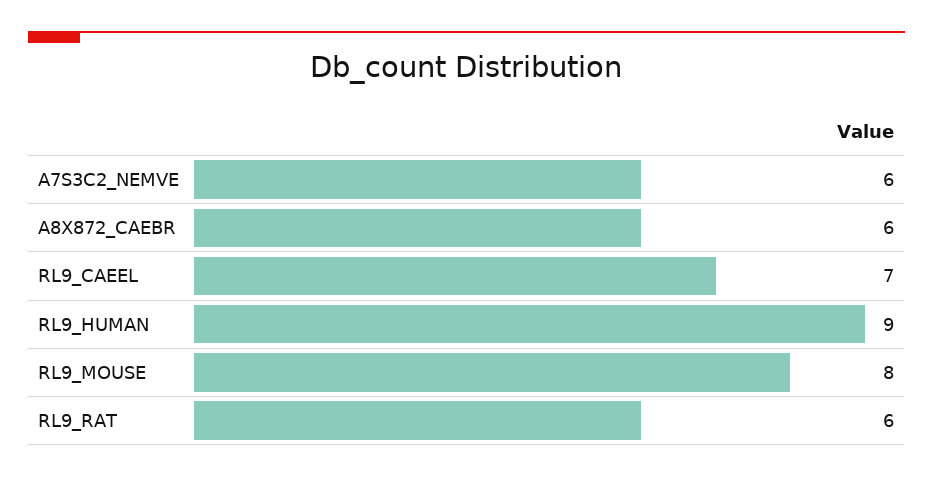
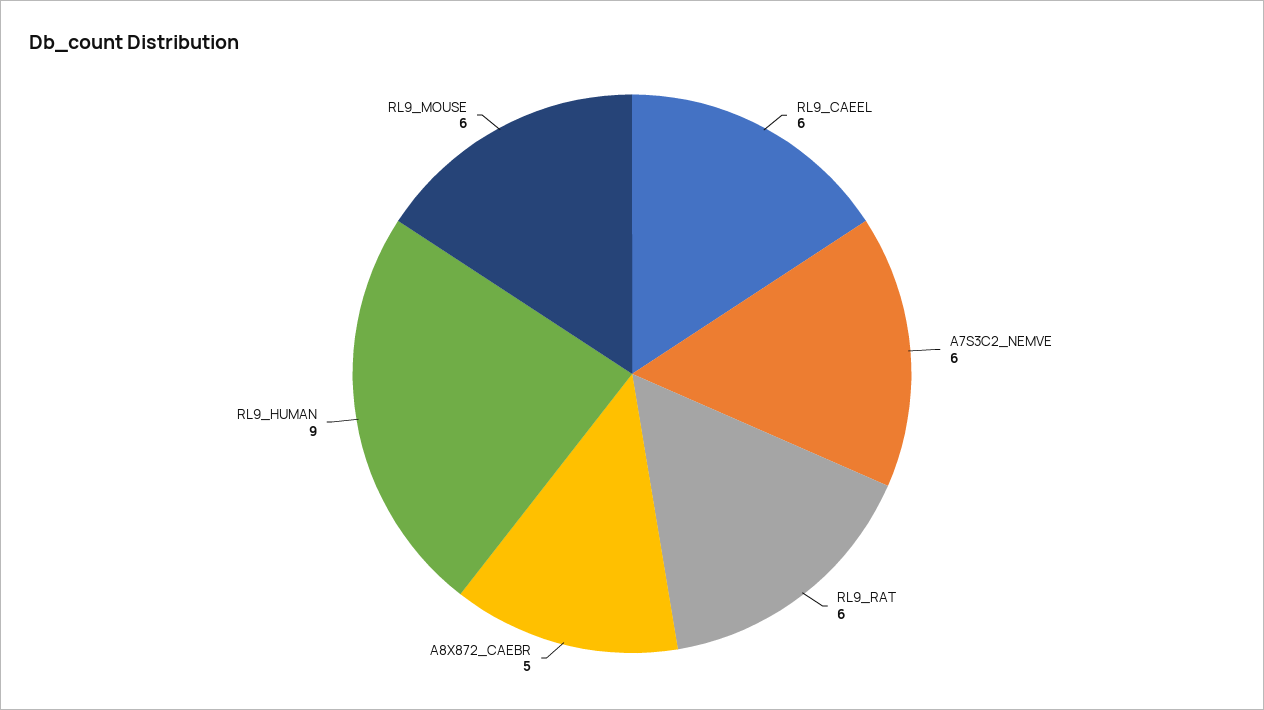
  {
    "A7S3C2_NEMVE": 6,
-   "A8X872_CAEBR": 6,
+   "A8X872_CAEBR": 5,
-   "RL9_CAEEL": 7,
+   "RL9_CAEEL": 6,
    "RL9_HUMAN": 9,
-   "RL9_MOUSE": 8,
+   "RL9_MOUSE": 6,
    "RL9_RAT": 6
  }

